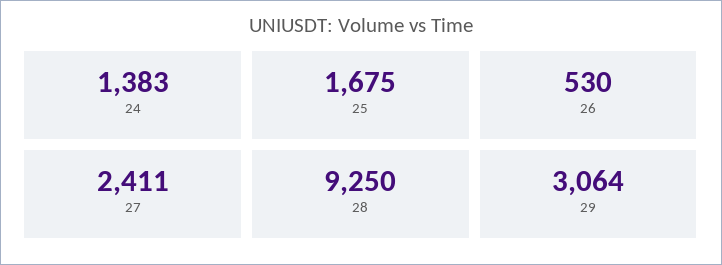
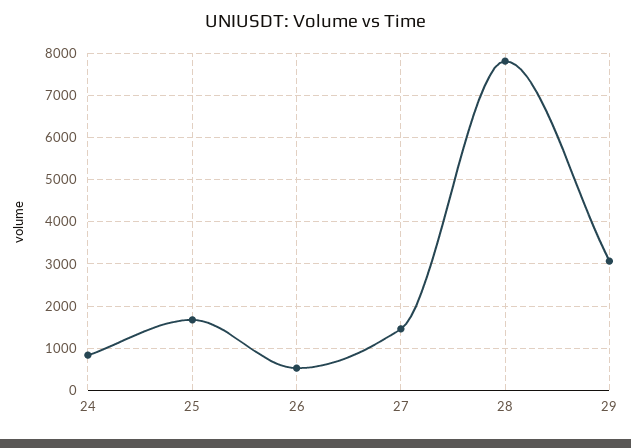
  {
-   "24": 1383,
+   "24": 800,
    "25": 1675,
    "26": 530,
-   "27": 2411,
+   "27": 1400,
-   "28": 9250,
+   "28": 7800,
    "29": 3064
  }

